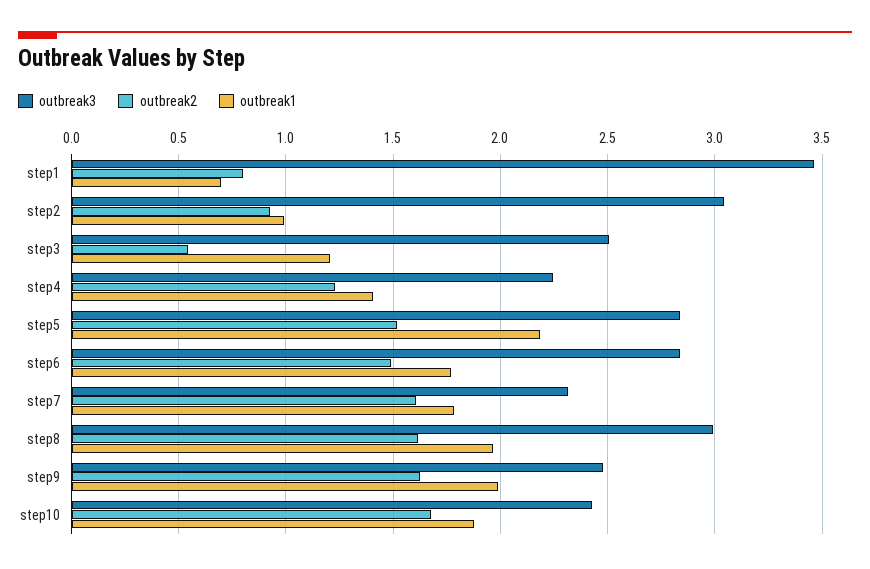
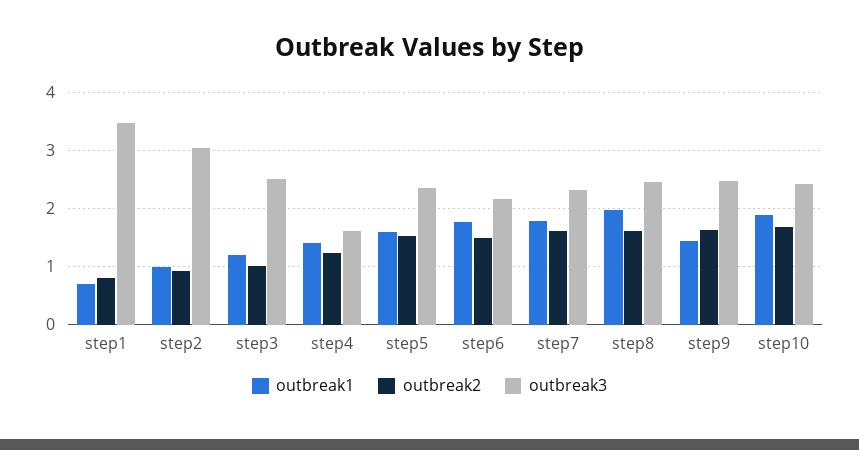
  {
    "outbreak3": {
      "step1": 3.45,
      "step2": 3.05,
      "step3": 2.5,
-     "step4": 2.25,
+     "step4": 1.6,
-     "step5": 2.85,
+     "step5": 2.4,
-     "step6": 2.85,
+     "step6": 2.2,
      "step7": 2.3,
-     "step8": 3,
+     "step8": 2.4,
      "step9": 2.5,
      "step10": 2.45
    },
    "outbreak2": {
      "step1": 0.8,
      "step2": 0.9,
-     "step3": 0.55,
+     "step3": 1,
      "step4": 1.25,
      "step5": 1.5,
      "step6": 1.5,
      "step7": 1.6,
      "step8": 1.6,
      "step9": 1.65,
      "step10": 1.65
    },
    "outbreak1": {
      "step1": 0.7,
      "step2": 1,
      "step3": 1.2,
      "step4": 1.4,
-     "step5": 2.2,
+     "step5": 1.6,
      "step6": 1.75,
      "step7": 1.8,
      "step8": 1.95,
-     "step9": 2,
+     "step9": 1.4,
      "step10": 1.9
    }
  }

